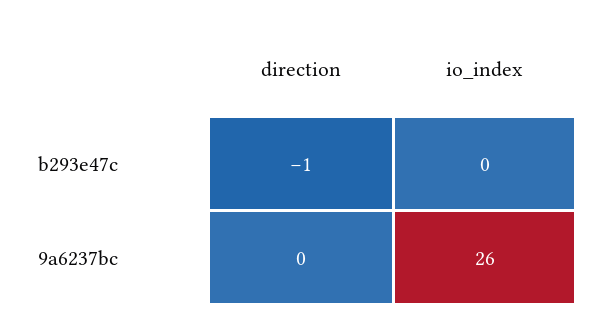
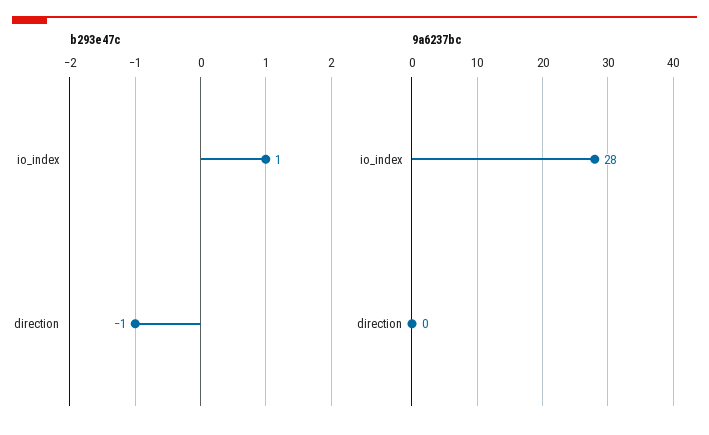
  {
    "b293e47c": {
      "direction": -1,
-     "io_index": 0
+     "io_index": 1
    },
    "9a6237bc": {
      "direction": 0,
-     "io_index": 26
+     "io_index": 28
    }
  }

